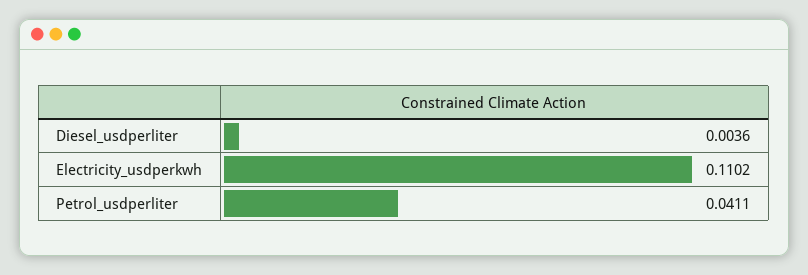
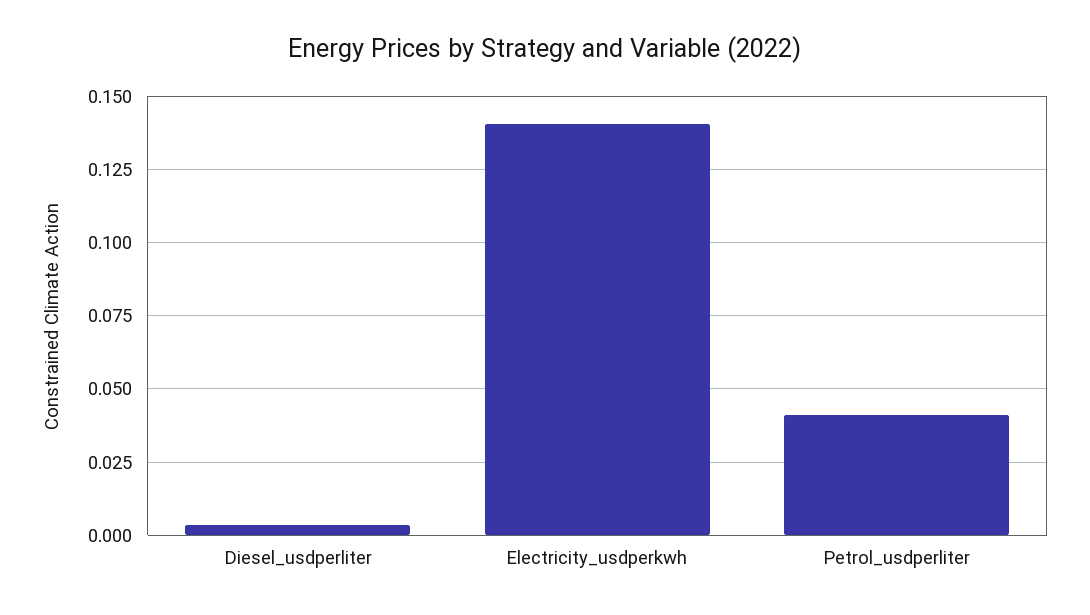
  {
    "Diesel_usdperliter": 0.0036,
-   "Electricity_usdperkwh": 0.1102,
+   "Electricity_usdperkwh": 0.14,
    "Petrol_usdperliter": 0.0411
  }

